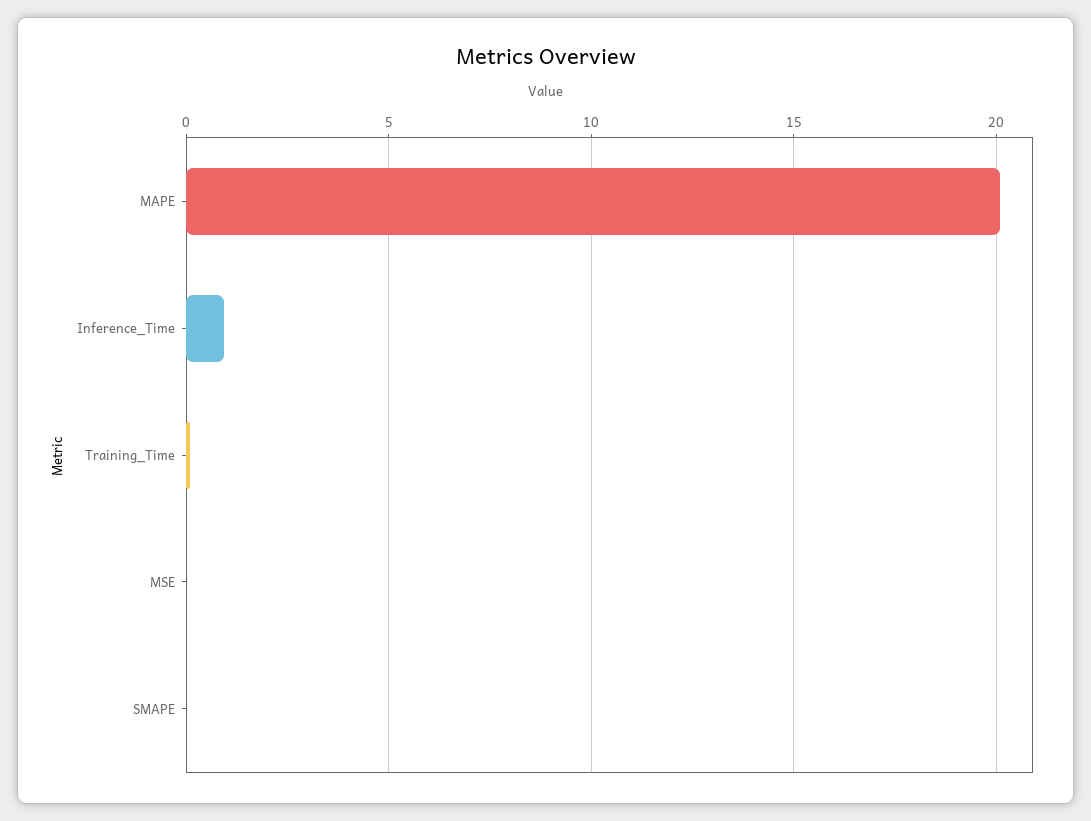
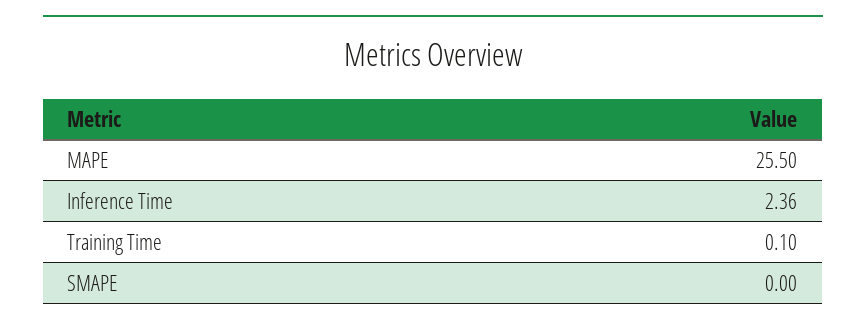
  {
-   "MAPE": 20,
+   "MAPE": 25.5,
-   "Inference_Time": 1,
+   "Inference_Time": 2.36,
    "Training_Time": 0.1,
-   "MSE": 0,
    "SMAPE": 0
  }

